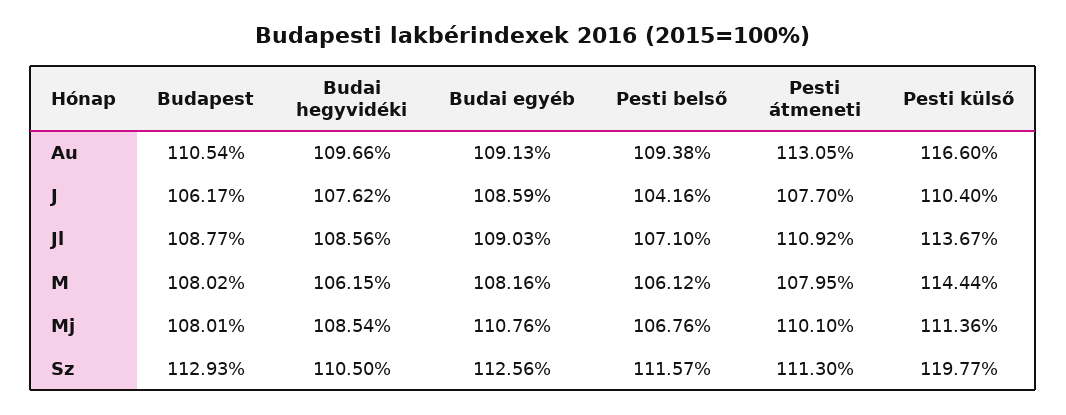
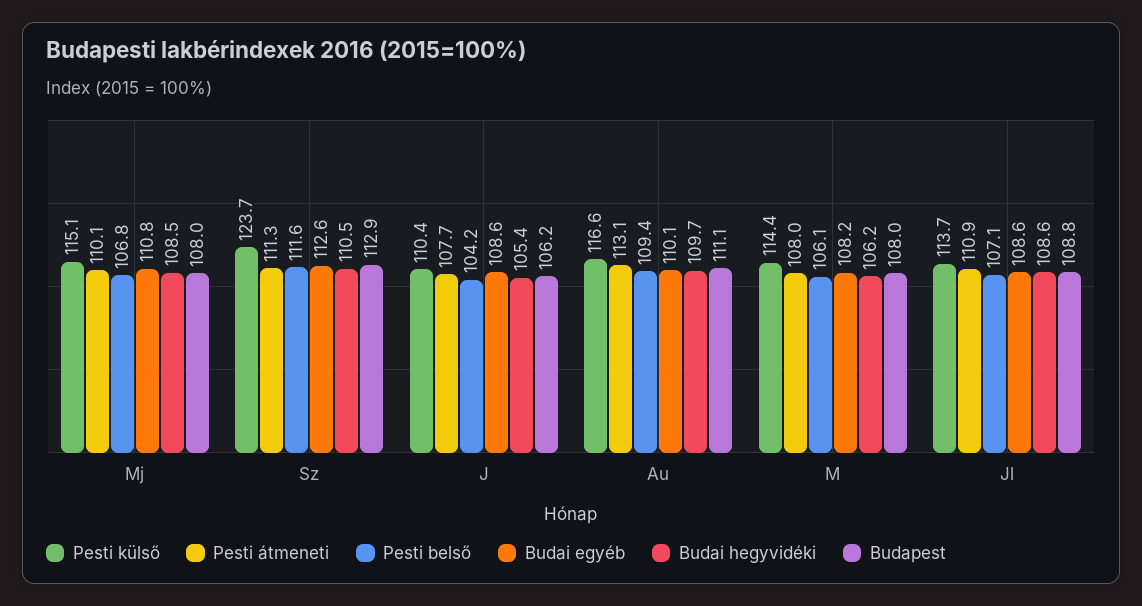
  {
    "Budapest": {
-     "Au": 110.54,
+     "Au": 111.1,
      "J": 106.17,
      "Jl": 108.77,
      "M": 108.02,
      "Mj": 108.01,
      "Sz": 112.93
    },
    "Budai hegyvidéki": {
      "Au": 109.66,
-     "J": 107.62,
+     "J": 105.4,
      "Jl": 108.56,
      "M": 106.15,
      "Mj": 108.54,
      "Sz": 110.5
    },
    "Budai egyéb": {
-     "Au": 109.13,
+     "Au": 110.1,
      "J": 108.59,
-     "Jl": 109.03,
+     "Jl": 108.6,
      "M": 108.16,
      "Mj": 110.76,
      "Sz": 112.56
    },
    "Pesti belső": {
      "Au": 109.38,
      "J": 104.16,
      "Jl": 107.1,
      "M": 106.12,
      "Mj": 106.76,
      "Sz": 111.57
    },
    "Pesti átmeneti": {
      "Au": 113.05,
      "J": 107.7,
      "Jl": 110.92,
      "M": 107.95,
      "Mj": 110.1,
      "Sz": 111.3
    },
    "Pesti külső": {
      "Au": 116.6,
      "J": 110.4,
      "Jl": 113.67,
      "M": 114.44,
-     "Mj": 111.36,
+     "Mj": 115.1,
-     "Sz": 119.77
+     "Sz": 123.7
    }
  }

